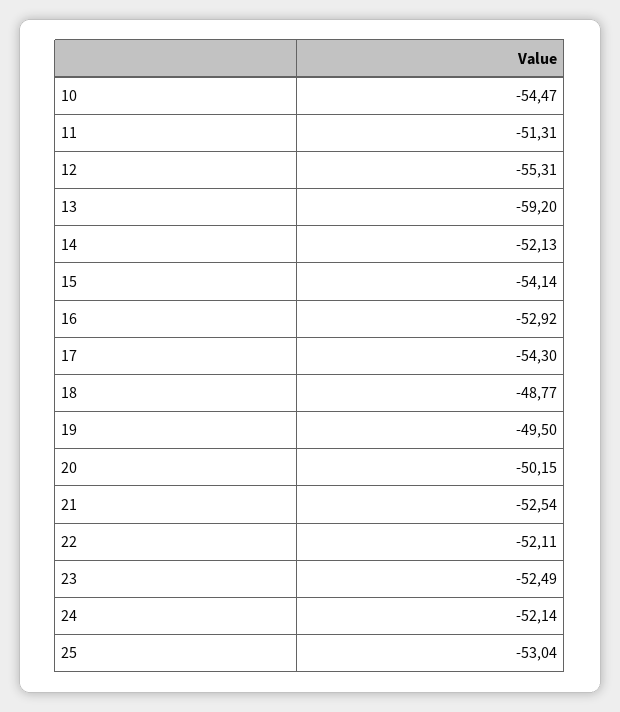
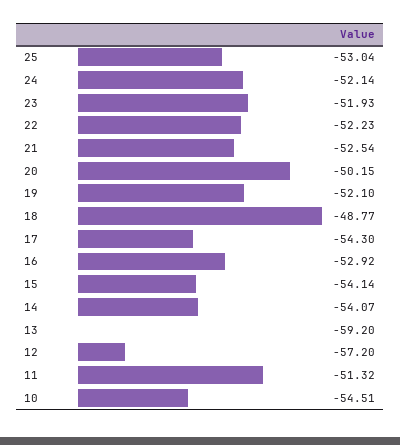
  {
-   "10": -54.47,
+   "10": -54.51,
-   "11": -51.31,
+   "11": -51.32,
-   "12": -55.31,
+   "12": -57.2,
    "13": -59.2,
-   "14": -52.13,
+   "14": -54.07,
    "15": -54.14,
    "16": -52.92,
    "17": -54.3,
    "18": -48.77,
-   "19": -49.5,
+   "19": -52.1,
    "20": -50.15,
    "21": -52.54,
-   "22": -52.11,
+   "22": -52.23,
-   "23": -52.49,
+   "23": -51.93,
    "24": -52.14,
    "25": -53.04
  }

